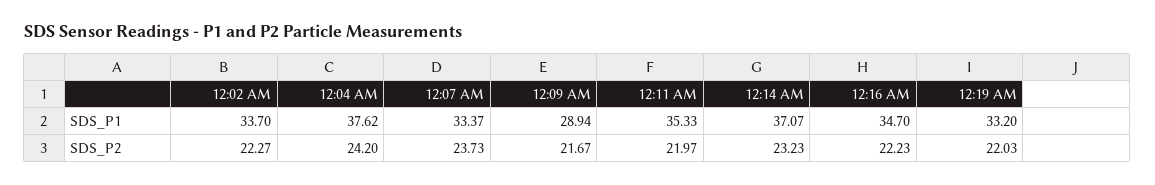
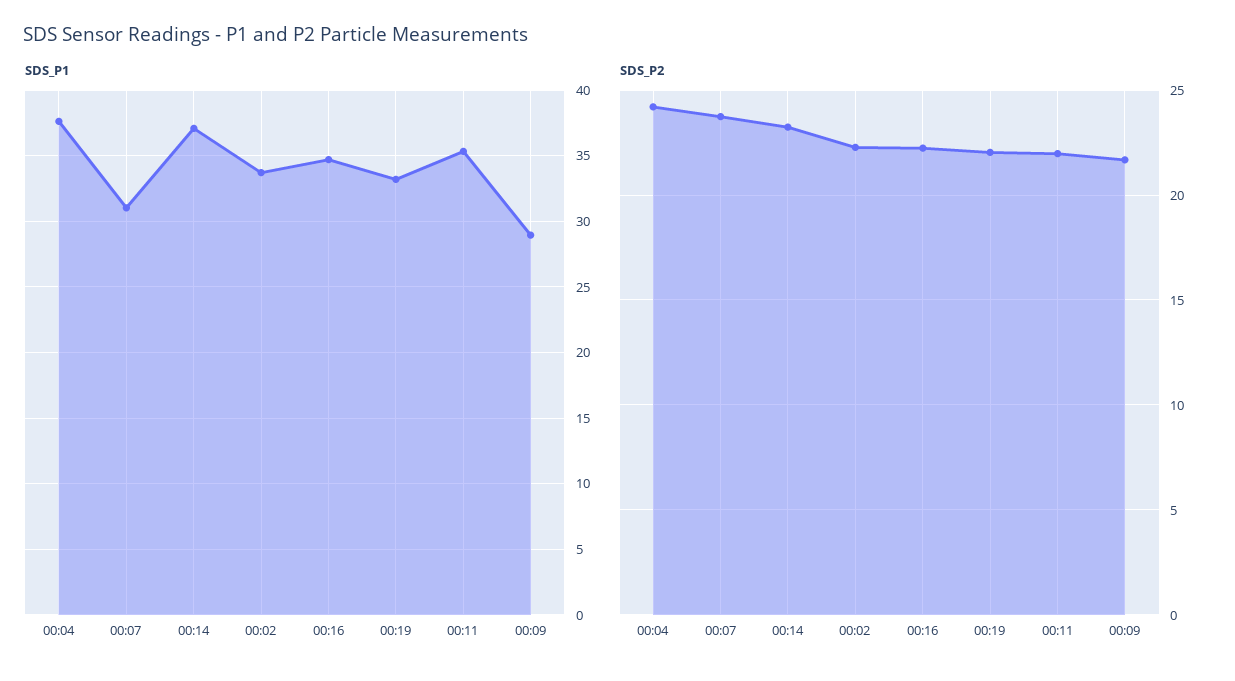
  {
    "SDS_P1": {
      "12:02 AM": 33.7,
      "12:04 AM": 37.62,
-     "12:07 AM": 33.37,
+     "12:07 AM": 31,
      "12:09 AM": 28.94,
      "12:11 AM": 35.33,
      "12:14 AM": 37.07,
      "12:16 AM": 34.7,
      "12:19 AM": 33.2
    },
    "SDS_P2": {
      "12:02 AM": 22.27,
      "12:04 AM": 24.2,
      "12:07 AM": 23.73,
      "12:09 AM": 21.67,
      "12:11 AM": 21.97,
      "12:14 AM": 23.23,
      "12:16 AM": 22.23,
      "12:19 AM": 22.03
    }
  }

